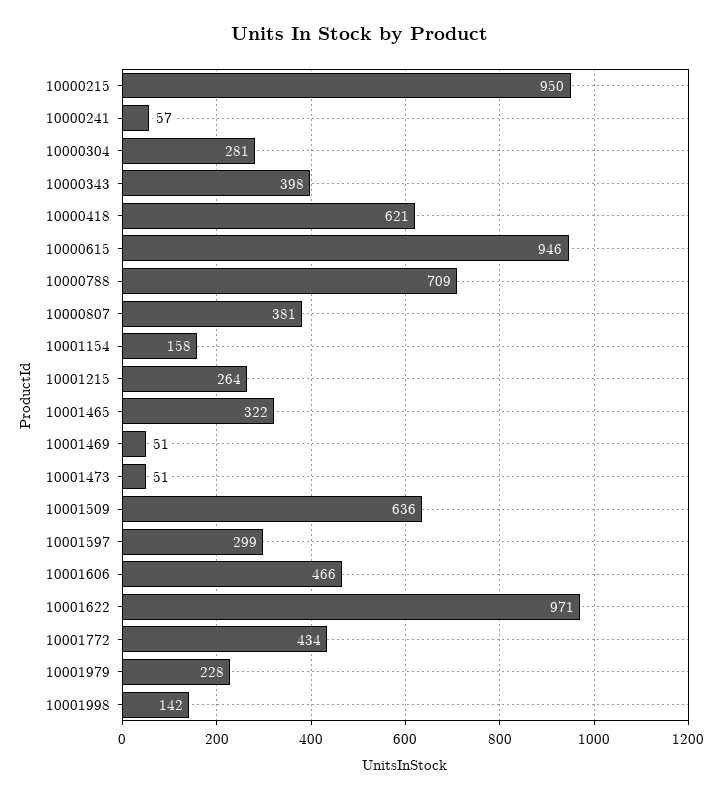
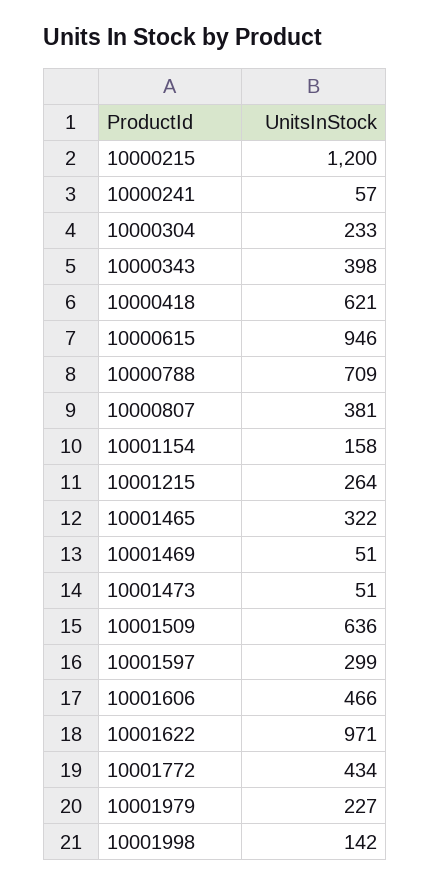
  {
-   "10000215": 950,
+   "10000215": 1200,
    "10000241": 57,
-   "10000304": 281,
+   "10000304": 233,
    "10000343": 398,
    "10000418": 621,
    "10000615": 946,
    "10000788": 709,
    "10000807": 381,
    "10001154": 158,
    "10001215": 264,
    "10001465": 322,
    "10001469": 51,
    "10001473": 51,
    "10001509": 636,
    "10001597": 299,
    "10001606": 466,
    "10001622": 971,
    "10001772": 434,
-   "10001979": 228,
+   "10001979": 227,
    "10001998": 142
  }

